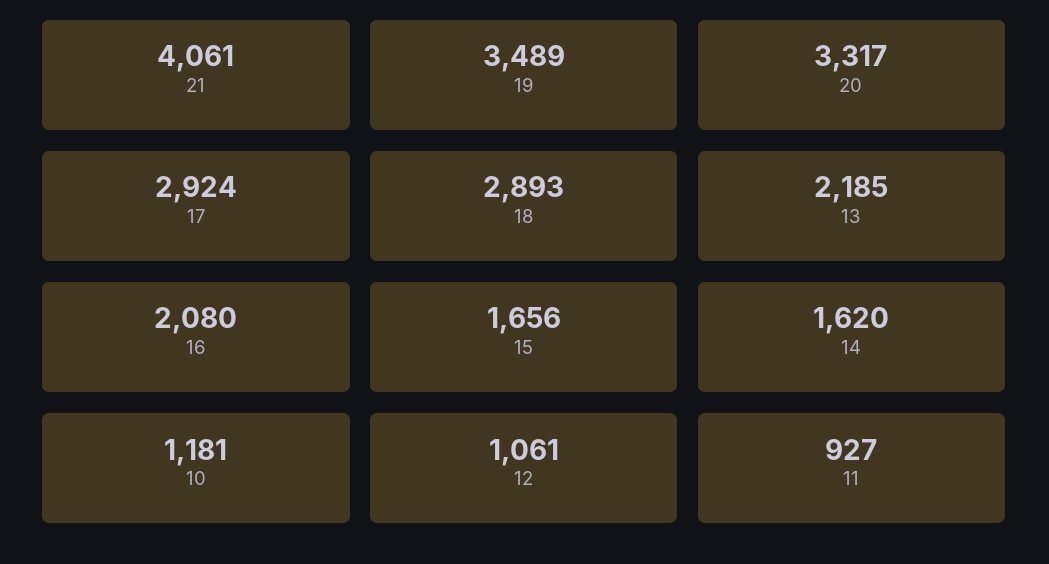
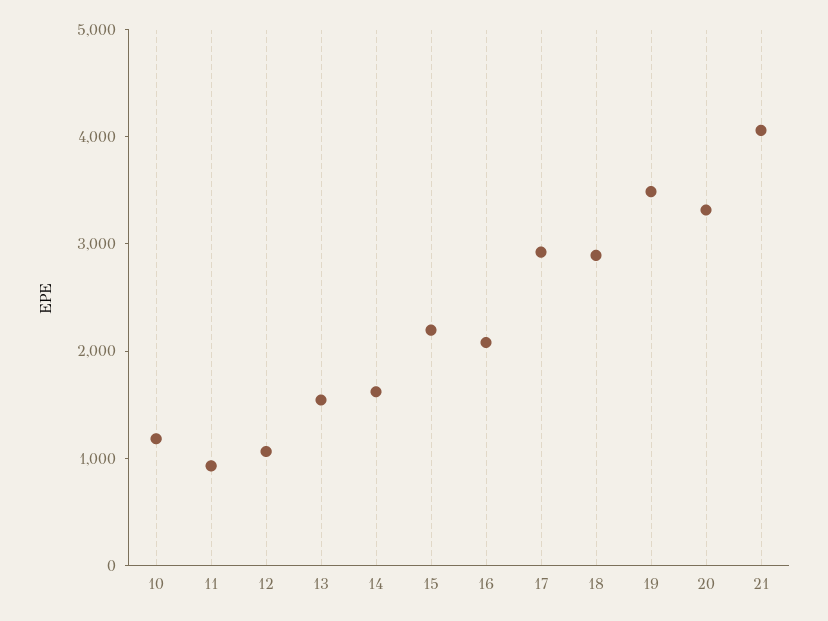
  {
    "21": 4061,
    "19": 3489,
    "20": 3317,
    "17": 2924,
    "18": 2893,
-   "13": 2185,
+   "13": 1600,
    "16": 2080,
-   "15": 1656,
+   "15": 2200,
    "14": 1620,
    "10": 1181,
    "12": 1061,
    "11": 927
  }

